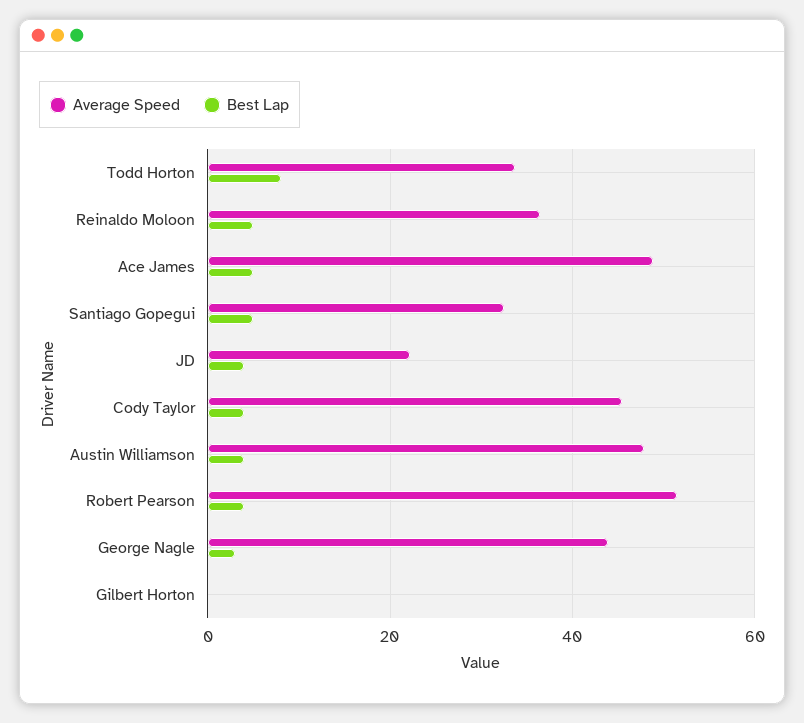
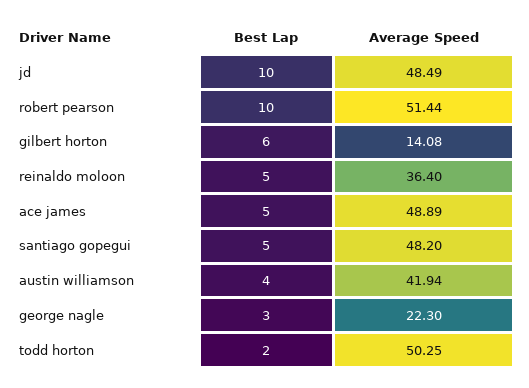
  {
    "Average Speed": {
-     "Todd Horton": 34,
+     "Todd Horton": 50.25,
      "Reinaldo Moloon": 36.4,
      "Ace James": 48.89,
-     "Santiago Gopegui": 32,
+     "Santiago Gopegui": 48.2,
-     "JD": 22,
+     "JD": 48.49,
-     "Cody Taylor": 46,
-     "Austin Williamson": 48,
+     "Austin Williamson": 41.94,
      "Robert Pearson": 51.44,
-     "George Nagle": 44,
+     "George Nagle": 22.3,
-     "Gilbert Horton": 0
+     "Gilbert Horton": 14.08
    },
    "Best Lap": {
-     "Todd Horton": 8,
+     "Todd Horton": 2,
      "Reinaldo Moloon": 5,
      "Ace James": 5,
      "Santiago Gopegui": 5,
-     "JD": 4,
+     "JD": 10,
-     "Cody Taylor": 4,
      "Austin Williamson": 4,
-     "Robert Pearson": 4,
+     "Robert Pearson": 10,
      "George Nagle": 3,
-     "Gilbert Horton": 0
+     "Gilbert Horton": 6
    }
  }

